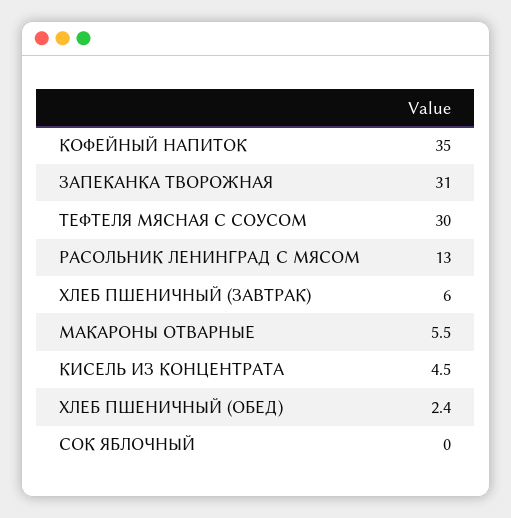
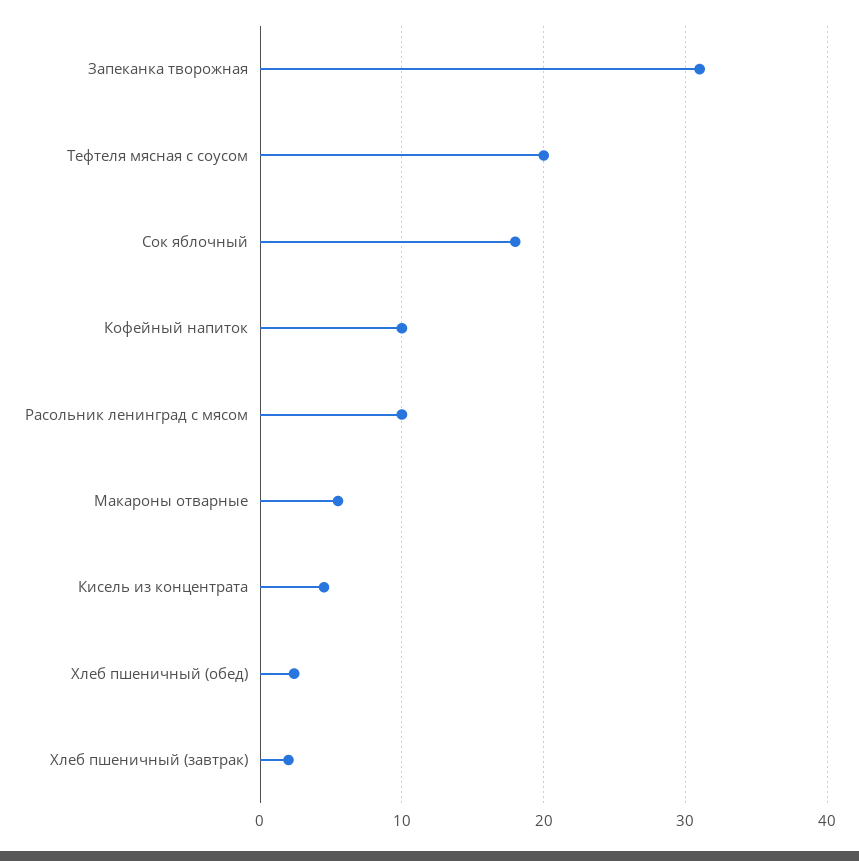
  {
-   "КОФЕЙНЫЙ НАПИТОК": 35,
+   "КОФЕЙНЫЙ НАПИТОК": 10,
    "ЗАПЕКАНКА ТВОРОЖНАЯ": 31,
-   "ТЕФТЕЛЯ МЯСНАЯ С СОУСОМ": 30,
+   "ТЕФТЕЛЯ МЯСНАЯ С СОУСОМ": 20,
-   "РАСОЛЬНИК ЛЕНИНГРАД С МЯСОМ": 13,
+   "РАСОЛЬНИК ЛЕНИНГРАД С МЯСОМ": 10,
-   "ХЛЕБ ПШЕНИЧНЫЙ (ЗАВТРАК)": 6,
+   "ХЛЕБ ПШЕНИЧНЫЙ (ЗАВТРАК)": 2,
    "МАКАРОНЫ ОТВАРНЫЕ": 5.5,
    "КИСЕЛЬ ИЗ КОНЦЕНТРАТА": 4.5,
    "ХЛЕБ ПШЕНИЧНЫЙ (ОБЕД)": 2.4,
-   "СОК ЯБЛОЧНЫЙ": 0
+   "СОК ЯБЛОЧНЫЙ": 18
  }

